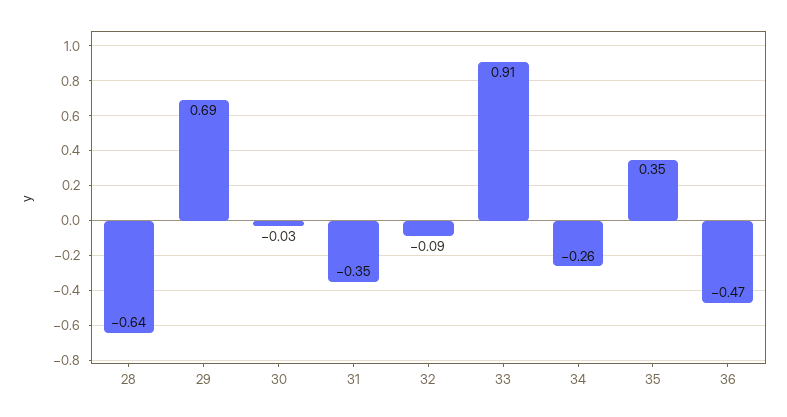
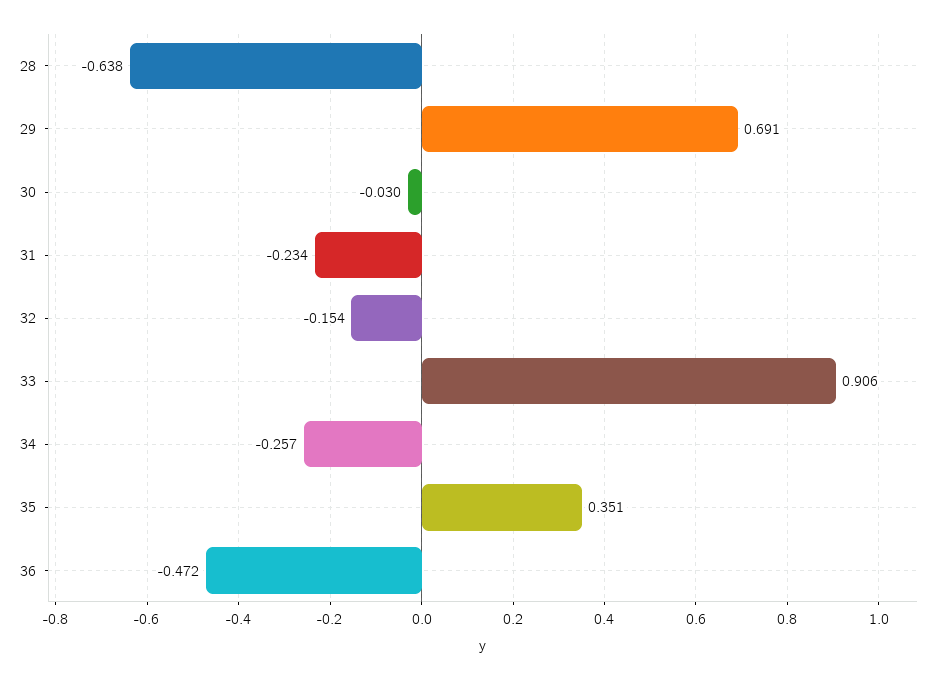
  {
    "28": -0.638,
    "29": 0.691,
    "30": -0.03,
-   "31": -0.35,
+   "31": -0.234,
-   "32": -0.09,
+   "32": -0.154,
    "33": 0.906,
    "34": -0.257,
    "35": 0.351,
    "36": -0.472
  }

